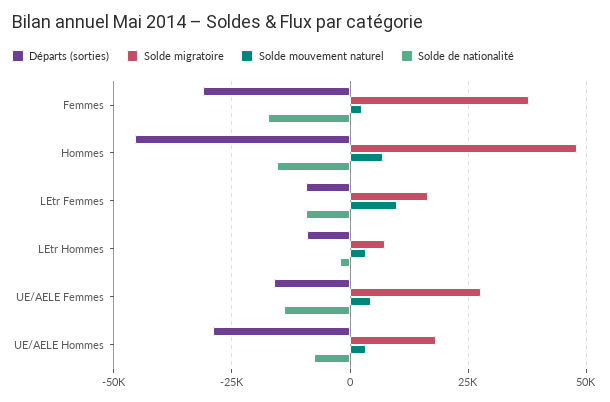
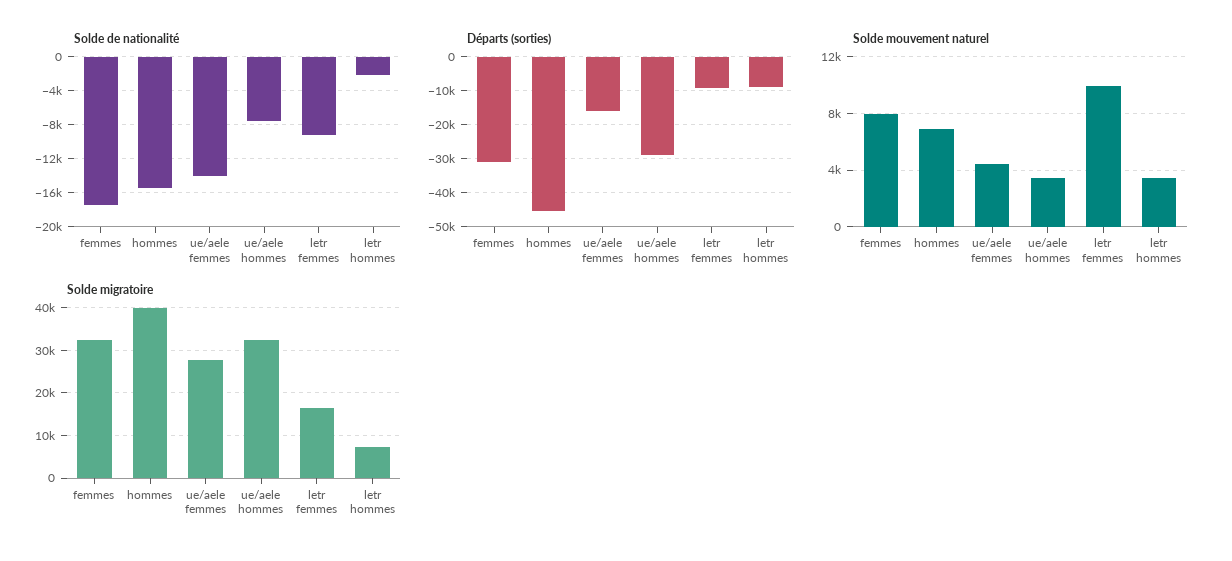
  {
    "Départs (sorties)": {
      "Femmes": -32000,
      "Hommes": -46000,
      "LEtr Femmes": -10000,
      "LEtr Hommes": -10000,
      "UE/AELE Femmes": -16000,
      "UE/AELE Hommes": -30000
    },
    "Solde migratoire": {
-     "Femmes": 37500,
+     "Femmes": 32000,
-     "Hommes": 47500,
+     "Hommes": 40000,
      "LEtr Femmes": 16000,
      "LEtr Hommes": 8000,
      "UE/AELE Femmes": 28000,
-     "UE/AELE Hommes": 17500
+     "UE/AELE Hommes": 32000
    },
    "Solde mouvement naturel": {
-     "Femmes": 2500,
+     "Femmes": 8000,
      "Hommes": 7000,
      "LEtr Femmes": 10000,
      "LEtr Hommes": 3500,
      "UE/AELE Femmes": 4500,
      "UE/AELE Hommes": 3500
    },
    "Solde de nationalité": {
      "Femmes": -17000,
      "Hommes": -15000,
      "LEtr Femmes": -9000,
      "LEtr Hommes": -2000,
      "UE/AELE Femmes": -14000,
      "UE/AELE Hommes": -8000
    }
  }

